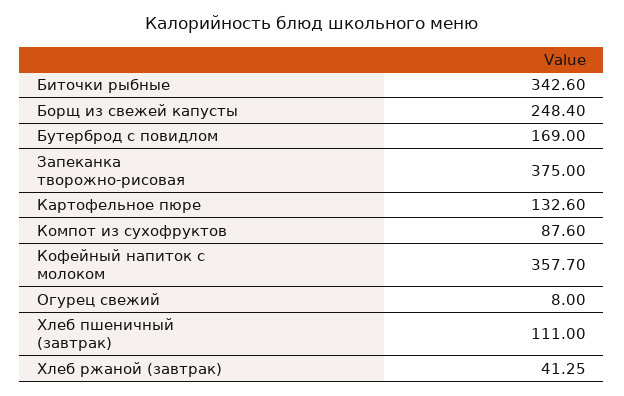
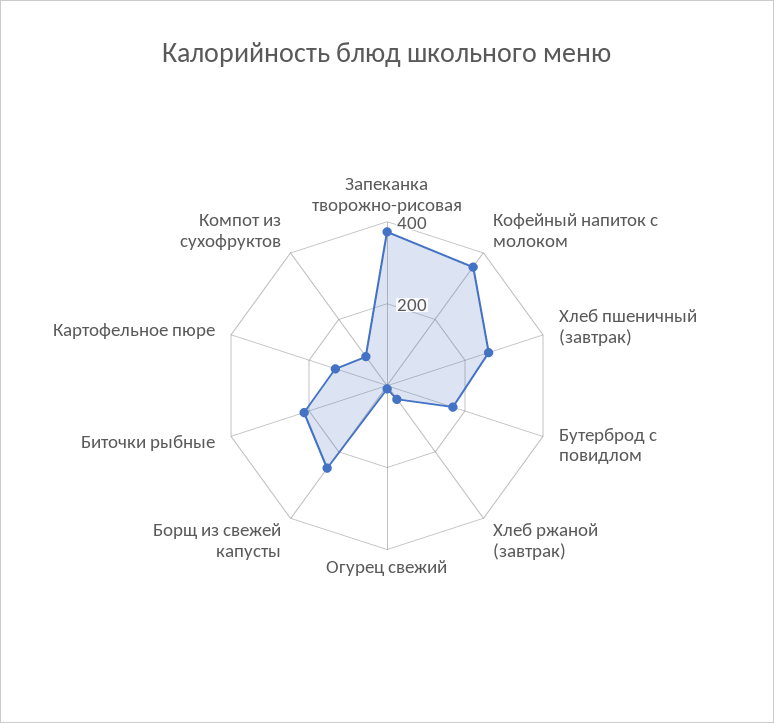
  {
-   "Биточки рыбные": 342.6,
+   "Биточки рыбные": 200,
    "Борщ из свежей капусты": 248.4,
    "Бутерброд с повидлом": 169,
    "Запеканка творожно-рисовая": 375,
    "Картофельное пюре": 132.6,
    "Компот из сухофруктов": 87.6,
    "Кофейный напиток с молоком": 357.7,
    "Огурец свежий": 8,
-   "Хлеб пшеничный (завтрак)": 111,
+   "Хлеб пшеничный (завтрак)": 250,
    "Хлеб ржаной (завтрак)": 41.25
  }

